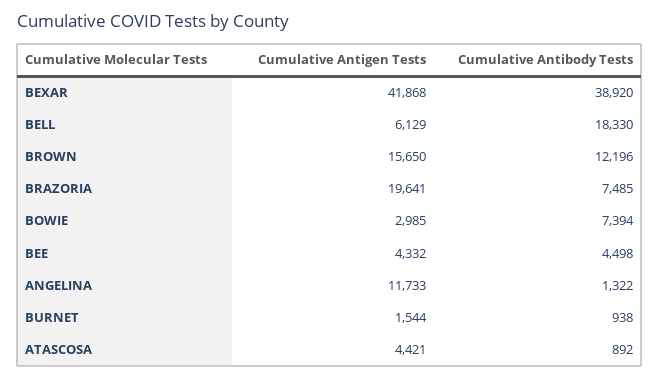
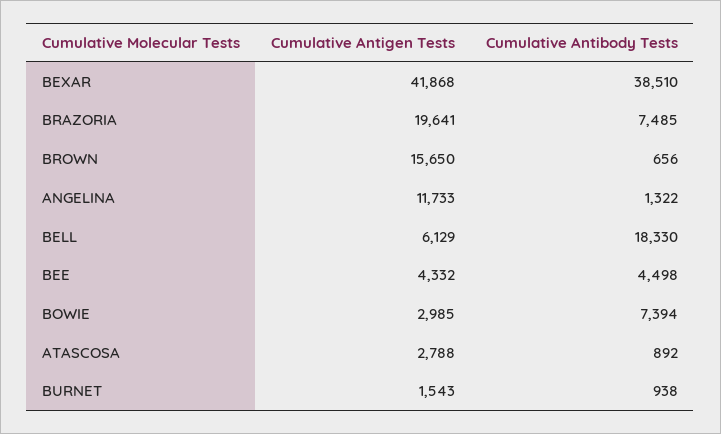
  {
    "Cumulative Antigen Tests": {
      "BEXAR": 41868,
      "BELL": 6129,
      "BROWN": 15650,
      "BRAZORIA": 19641,
      "BOWIE": 2985,
      "BEE": 4332,
      "ANGELINA": 11733,
-     "BURNET": 1544,
+     "BURNET": 1543,
-     "ATASCOSA": 4421
+     "ATASCOSA": 2788
    },
    "Cumulative Antibody Tests": {
-     "BEXAR": 38920,
+     "BEXAR": 38510,
      "BELL": 18330,
-     "BROWN": 12196,
+     "BROWN": 656,
      "BRAZORIA": 7485,
      "BOWIE": 7394,
      "BEE": 4498,
      "ANGELINA": 1322,
      "BURNET": 938,
      "ATASCOSA": 892
    }
  }

